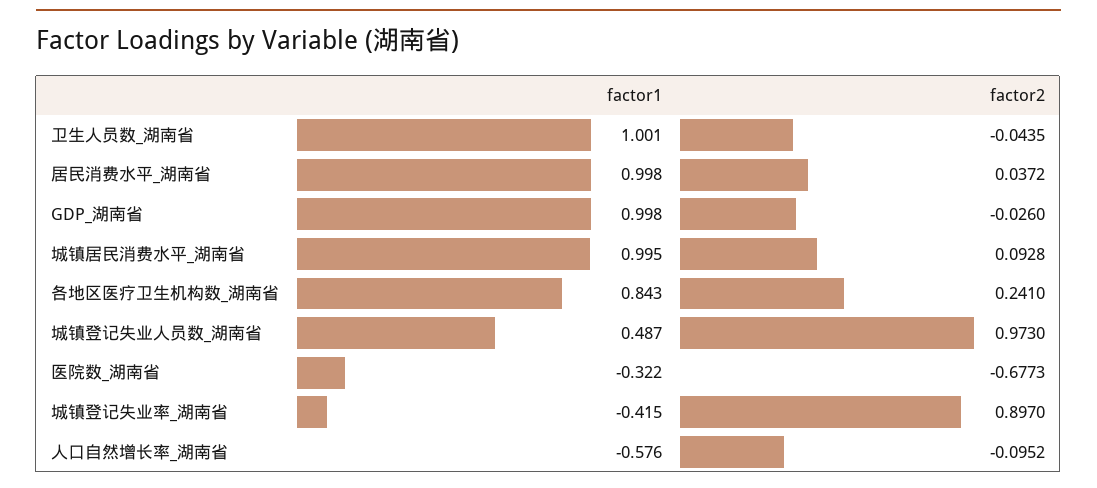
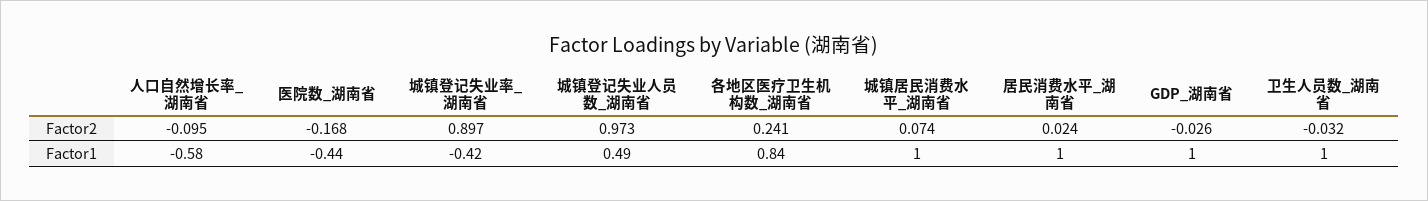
  {
    "factor1": {
      "卫生人员数_湖南省": 1.001,
      "居民消费水平_湖南省": 0.998,
      "GDP_湖南省": 0.998,
      "城镇居民消费水平_湖南省": 0.995,
      "各地区医疗卫生机构数_湖南省": 0.843,
      "城镇登记失业人员数_湖南省": 0.487,
-     "医院数_湖南省": -0.322,
+     "医院数_湖南省": -0.44,
      "城镇登记失业率_湖南省": -0.415,
      "人口自然增长率_湖南省": -0.576
    },
    "factor2": {
-     "卫生人员数_湖南省": -0.0435,
+     "卫生人员数_湖南省": -0.032,
-     "居民消费水平_湖南省": 0.0372,
+     "居民消费水平_湖南省": 0.024,
      "GDP_湖南省": -0.026,
-     "城镇居民消费水平_湖南省": 0.0928,
+     "城镇居民消费水平_湖南省": 0.074,
      "各地区医疗卫生机构数_湖南省": 0.241,
      "城镇登记失业人员数_湖南省": 0.973,
-     "医院数_湖南省": -0.6773,
+     "医院数_湖南省": -0.168,
      "城镇登记失业率_湖南省": 0.897,
      "人口自然增长率_湖南省": -0.0952
    }
  }

